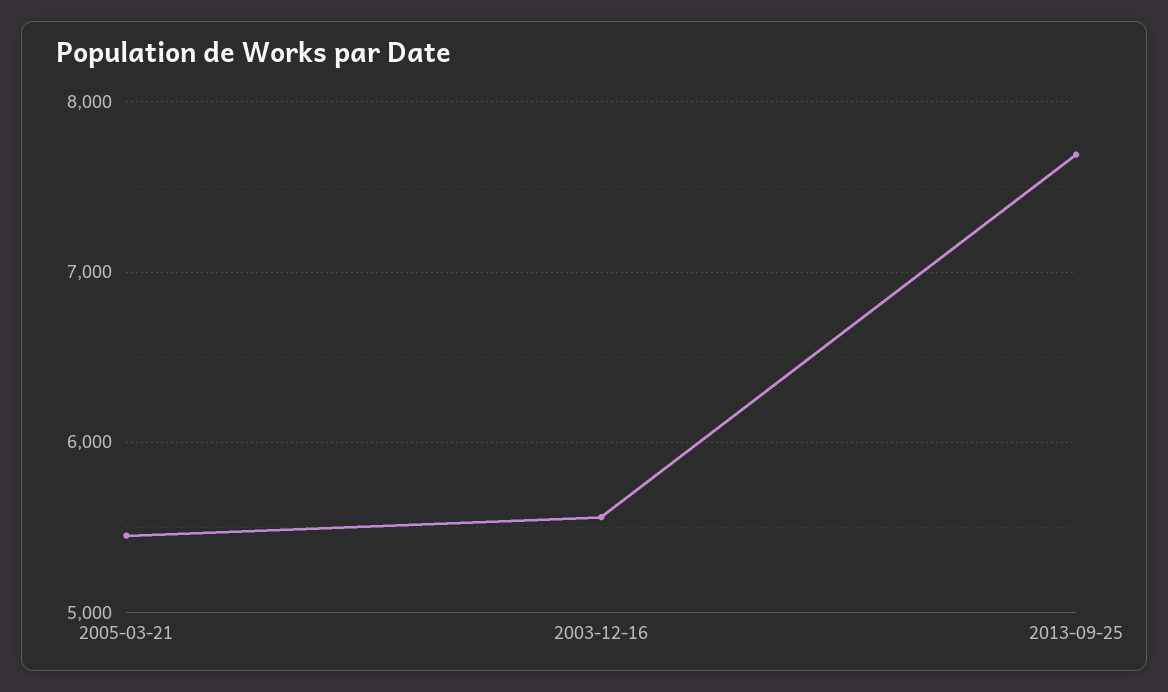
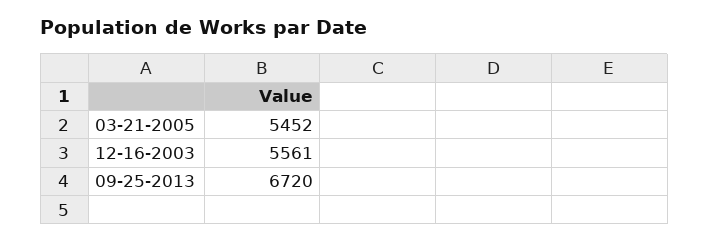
  {
    "2005-03-21": 5452,
    "2003-12-16": 5561,
-   "2013-09-25": 7700
+   "2013-09-25": 6720
  }

